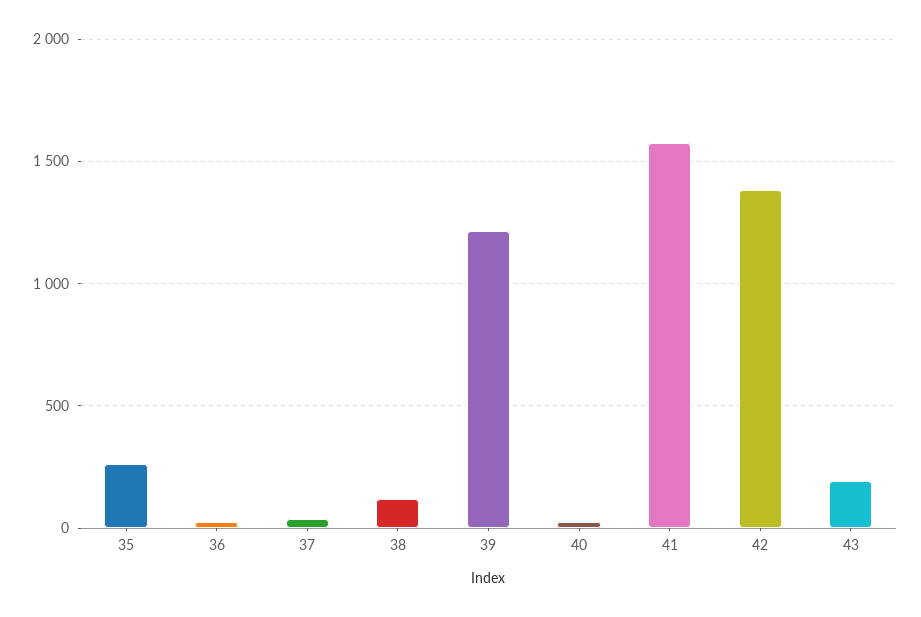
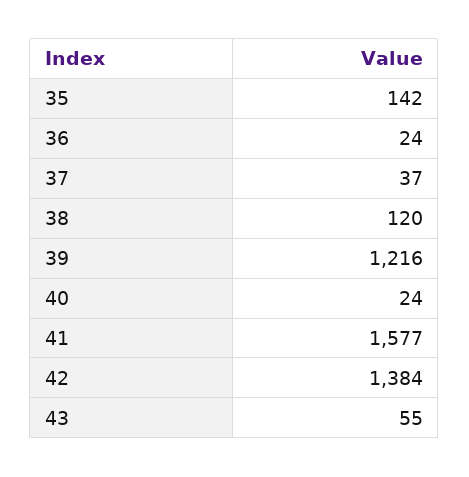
  {
-   "35": 250,
+   "35": 142,
    "36": 24,
    "37": 37,
    "38": 120,
    "39": 1216,
    "40": 24,
    "41": 1577,
    "42": 1384,
-   "43": 200
+   "43": 55
  }

